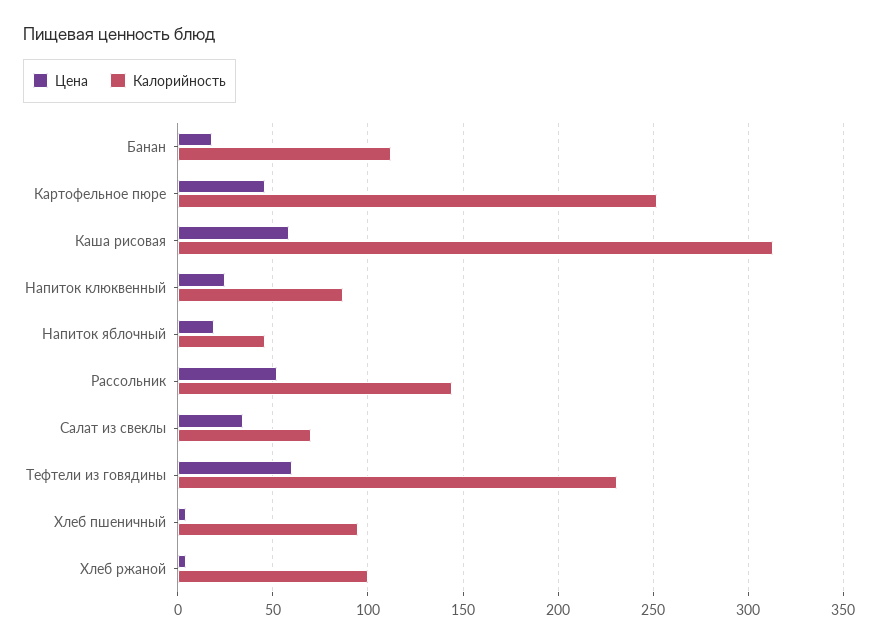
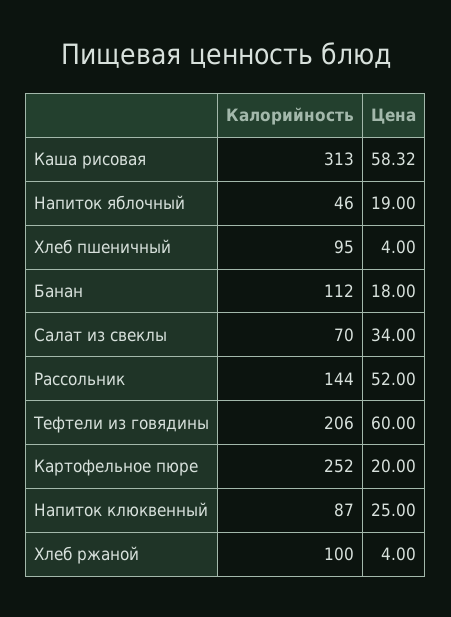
  {
    "Цена": {
      "Банан": 18,
-     "Картофельное пюре": 45,
+     "Картофельное пюре": 20,
      "Каша рисовая": 58.32,
      "Напиток клюквенный": 25,
      "Напиток яблочный": 19,
      "Рассольник": 52,
      "Салат из свеклы": 34,
      "Тефтели из говядины": 60,
      "Хлеб пшеничный": 4,
      "Хлеб ржаной": 4
    },
    "Калорийность": {
      "Банан": 112,
      "Картофельное пюре": 252,
      "Каша рисовая": 313,
      "Напиток клюквенный": 87,
      "Напиток яблочный": 46,
      "Рассольник": 144,
      "Салат из свеклы": 70,
-     "Тефтели из говядины": 230,
+     "Тефтели из говядины": 206,
      "Хлеб пшеничный": 95,
      "Хлеб ржаной": 100
    }
  }

